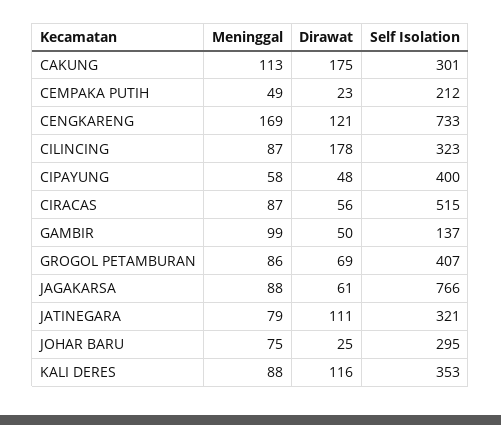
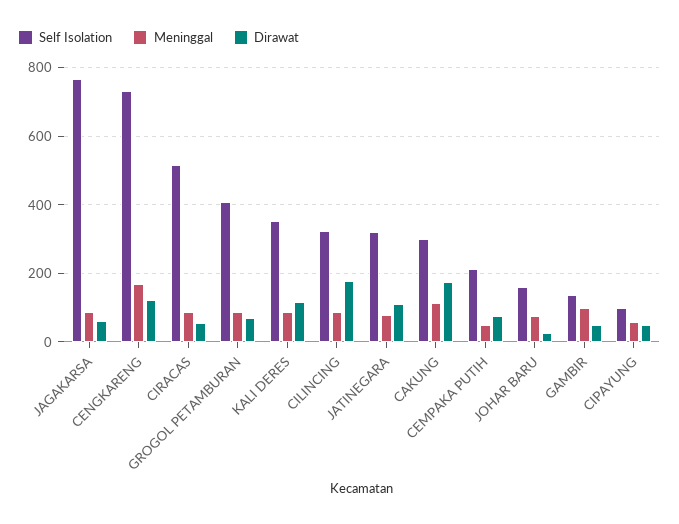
  {
    "Meninggal": {
      "CAKUNG": 113,
      "CEMPAKA PUTIH": 49,
      "CENGKARENG": 169,
      "CILINCING": 87,
      "CIPAYUNG": 58,
      "CIRACAS": 87,
      "GAMBIR": 99,
      "GROGOL PETAMBURAN": 86,
      "JAGAKARSA": 88,
      "JATINEGARA": 79,
      "JOHAR BARU": 75,
      "KALI DERES": 88
    },
    "Dirawat": {
      "CAKUNG": 175,
-     "CEMPAKA PUTIH": 23,
+     "CEMPAKA PUTIH": 80,
      "CENGKARENG": 121,
      "CILINCING": 178,
      "CIPAYUNG": 48,
      "CIRACAS": 56,
      "GAMBIR": 50,
      "GROGOL PETAMBURAN": 69,
      "JAGAKARSA": 61,
      "JATINEGARA": 111,
      "JOHAR BARU": 25,
      "KALI DERES": 116
    },
    "Self Isolation": {
      "CAKUNG": 301,
      "CEMPAKA PUTIH": 212,
      "CENGKARENG": 733,
      "CILINCING": 323,
-     "CIPAYUNG": 400,
+     "CIPAYUNG": 100,
      "CIRACAS": 515,
      "GAMBIR": 137,
      "GROGOL PETAMBURAN": 407,
      "JAGAKARSA": 766,
      "JATINEGARA": 321,
-     "JOHAR BARU": 295,
+     "JOHAR BARU": 160,
      "KALI DERES": 353
    }
  }

